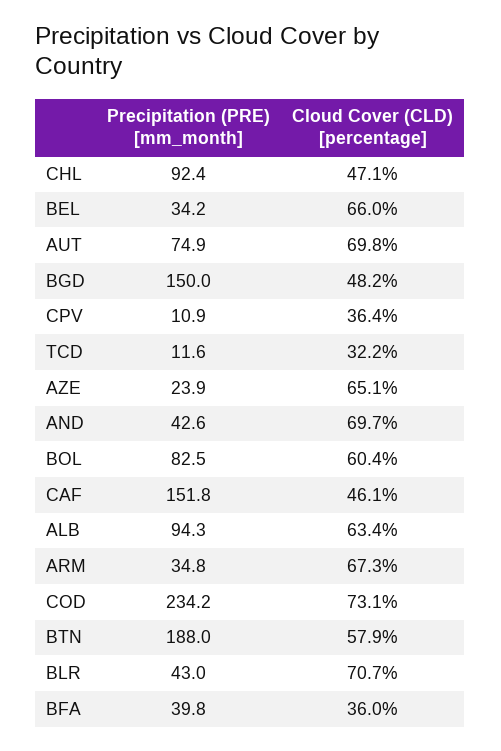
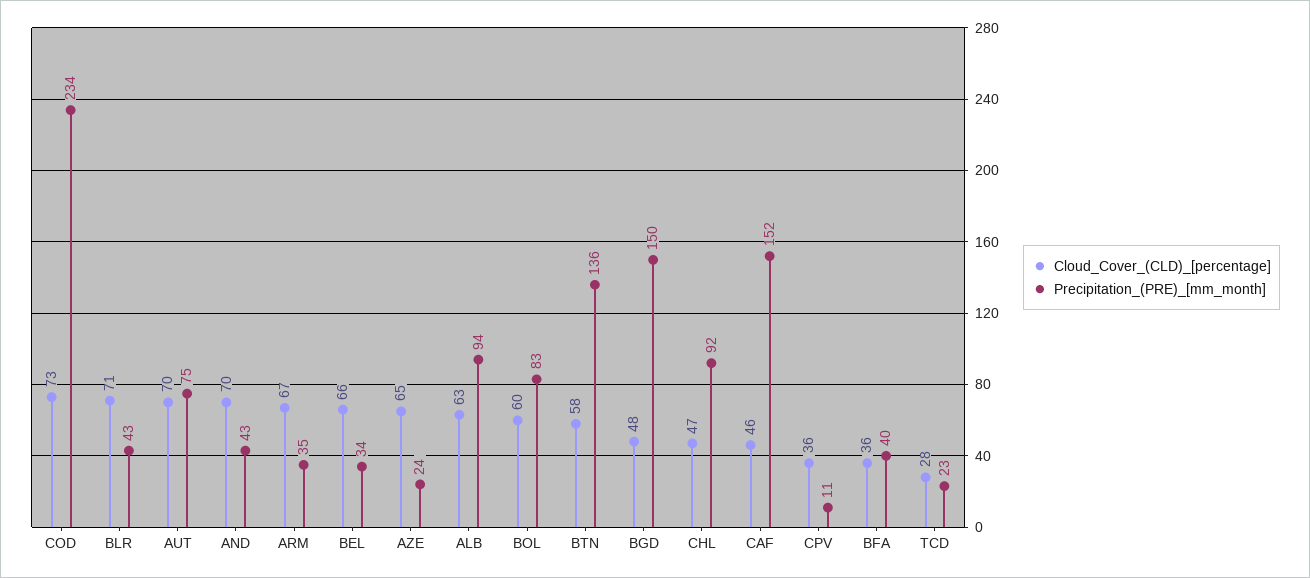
  {
    "Precipitation (PRE) [mm_month]": {
      "CHL": 92.4,
      "BEL": 34.2,
      "AUT": 74.9,
      "BGD": 150,
      "CPV": 10.9,
-     "TCD": 11.6,
+     "TCD": 23,
      "AZE": 23.9,
      "AND": 42.6,
      "BOL": 82.5,
      "CAF": 151.8,
      "ALB": 94.3,
      "ARM": 34.8,
      "COD": 234.2,
-     "BTN": 188,
+     "BTN": 136,
      "BLR": 43,
      "BFA": 39.8
    },
    "Cloud Cover (CLD) [percentage]": {
      "CHL": 47.1,
      "BEL": 66,
      "AUT": 69.8,
      "BGD": 48.2,
      "CPV": 36.4,
-     "TCD": 32.2,
+     "TCD": 28,
      "AZE": 65.1,
      "AND": 69.7,
      "BOL": 60.4,
      "CAF": 46.1,
      "ALB": 63.4,
      "ARM": 67.3,
      "COD": 73.1,
      "BTN": 57.9,
      "BLR": 70.7,
      "BFA": 36
    }
  }

